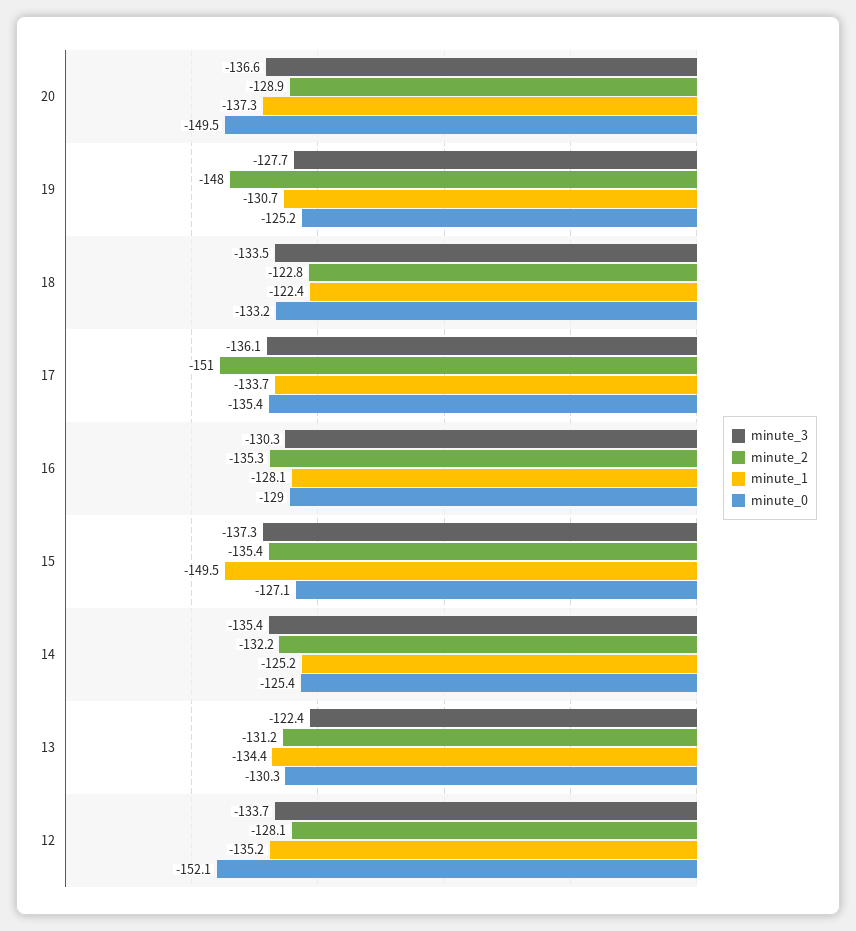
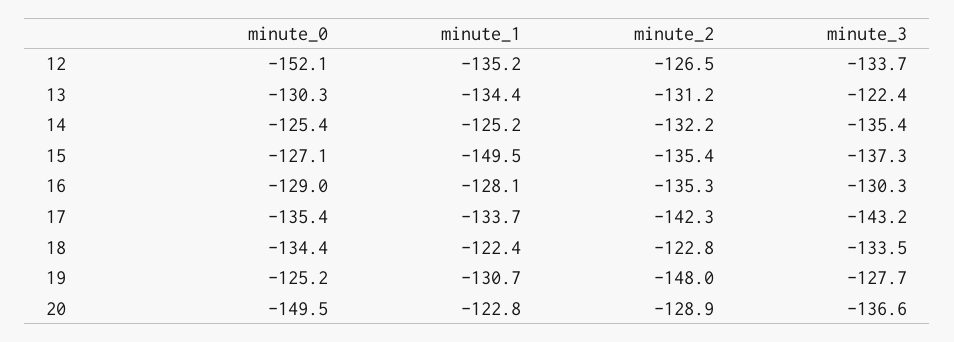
  {
    "minute_3": {
      "20": -136.6,
      "19": -127.7,
      "18": -133.5,
-     "17": -136.1,
+     "17": -143.2,
      "16": -130.3,
      "15": -137.3,
      "14": -135.4,
      "13": -122.4,
      "12": -133.7
    },
    "minute_2": {
      "20": -128.9,
      "19": -148,
      "18": -122.8,
-     "17": -151,
+     "17": -142.3,
      "16": -135.3,
      "15": -135.4,
      "14": -132.2,
      "13": -131.2,
-     "12": -128.1
+     "12": -126.5
    },
    "minute_1": {
-     "20": -137.3,
+     "20": -122.8,
      "19": -130.7,
      "18": -122.4,
      "17": -133.7,
      "16": -128.1,
      "15": -149.5,
      "14": -125.2,
      "13": -134.4,
      "12": -135.2
    },
    "minute_0": {
      "20": -149.5,
      "19": -125.2,
-     "18": -133.2,
+     "18": -134.4,
      "17": -135.4,
      "16": -129,
      "15": -127.1,
      "14": -125.4,
      "13": -130.3,
      "12": -152.1
    }
  }

